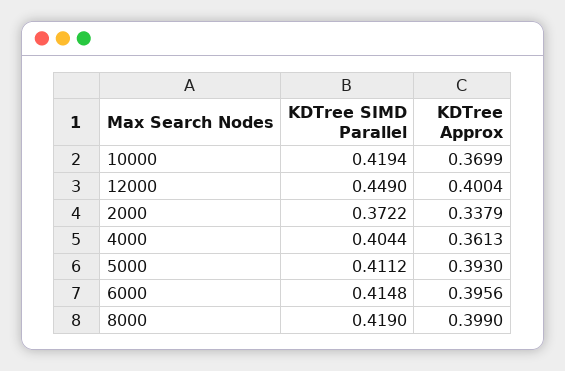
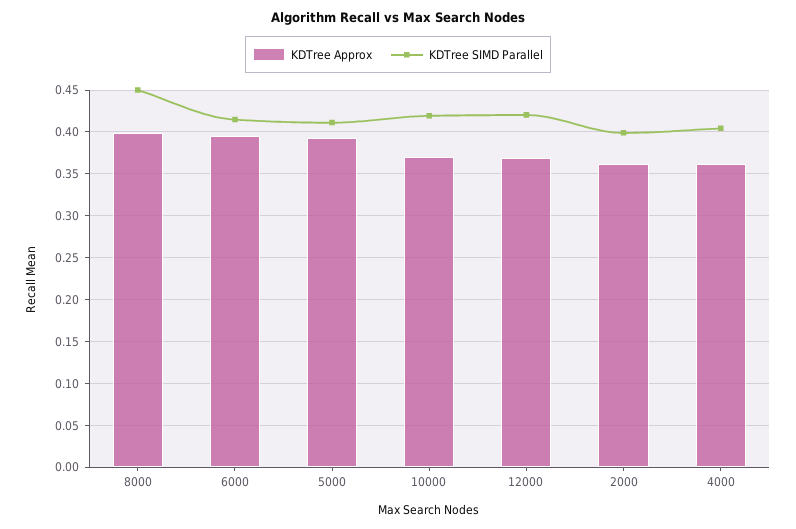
  {
    "KDTree SIMD Parallel": {
      "10000": 0.4194,
-     "12000": 0.449,
+     "12000": 0.42,
-     "2000": 0.3722,
+     "2000": 0.4,
      "4000": 0.4044,
      "5000": 0.4112,
      "6000": 0.4148,
-     "8000": 0.419
+     "8000": 0.45
    },
    "KDTree Approx": {
      "10000": 0.3699,
-     "12000": 0.4004,
+     "12000": 0.37,
-     "2000": 0.3379,
+     "2000": 0.36,
      "4000": 0.3613,
      "5000": 0.393,
      "6000": 0.3956,
      "8000": 0.399
    }
  }

